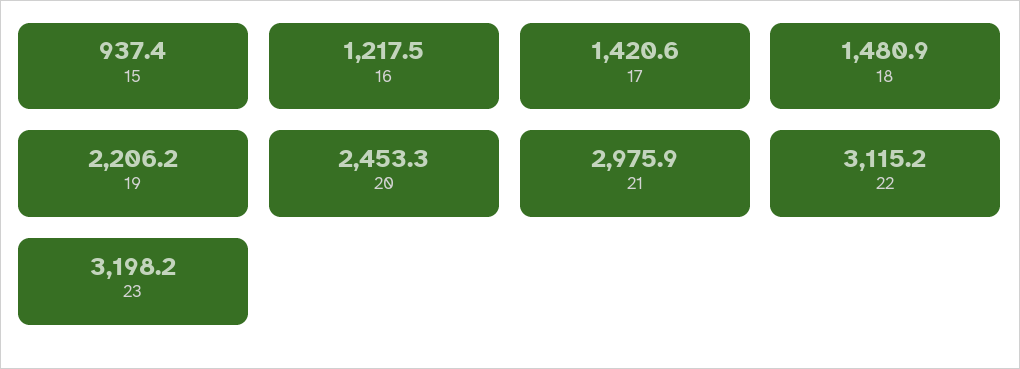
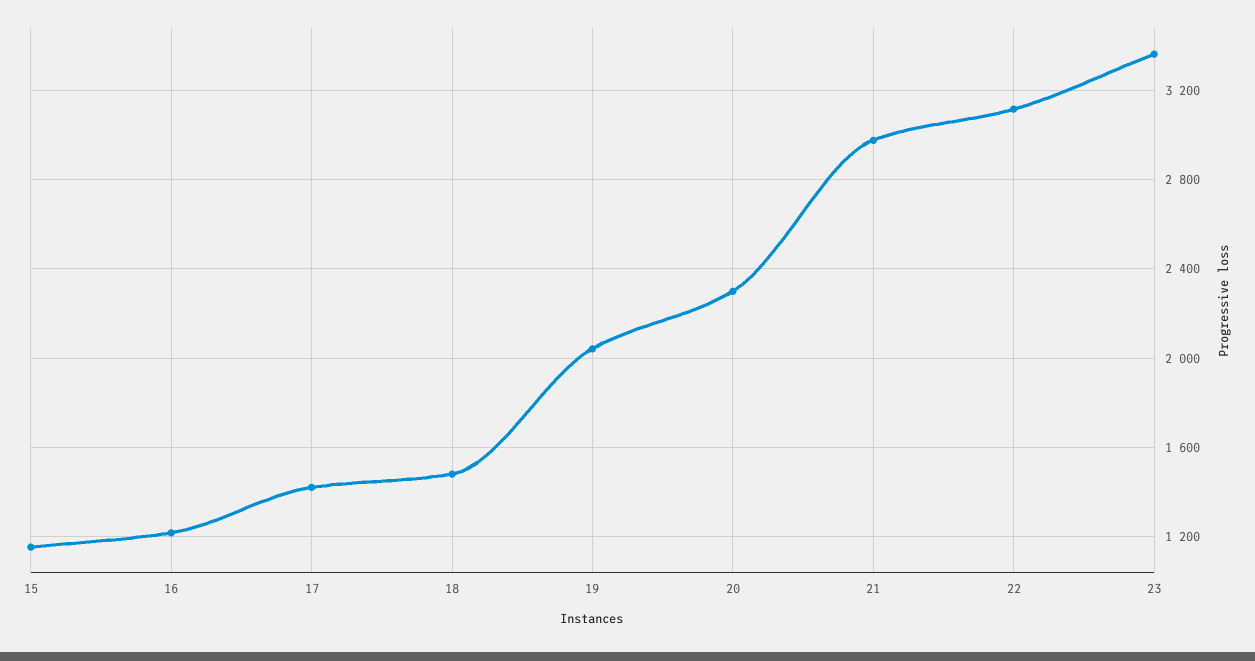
  {
-   "15": 937.4,
+   "15": 1150,
    "16": 1217.5,
    "17": 1420.6,
    "18": 1480.9,
-   "19": 2206.2,
+   "19": 2050,
-   "20": 2453.3,
+   "20": 2300,
    "21": 2975.9,
    "22": 3115.2,
-   "23": 3198.2
+   "23": 3350
  }

